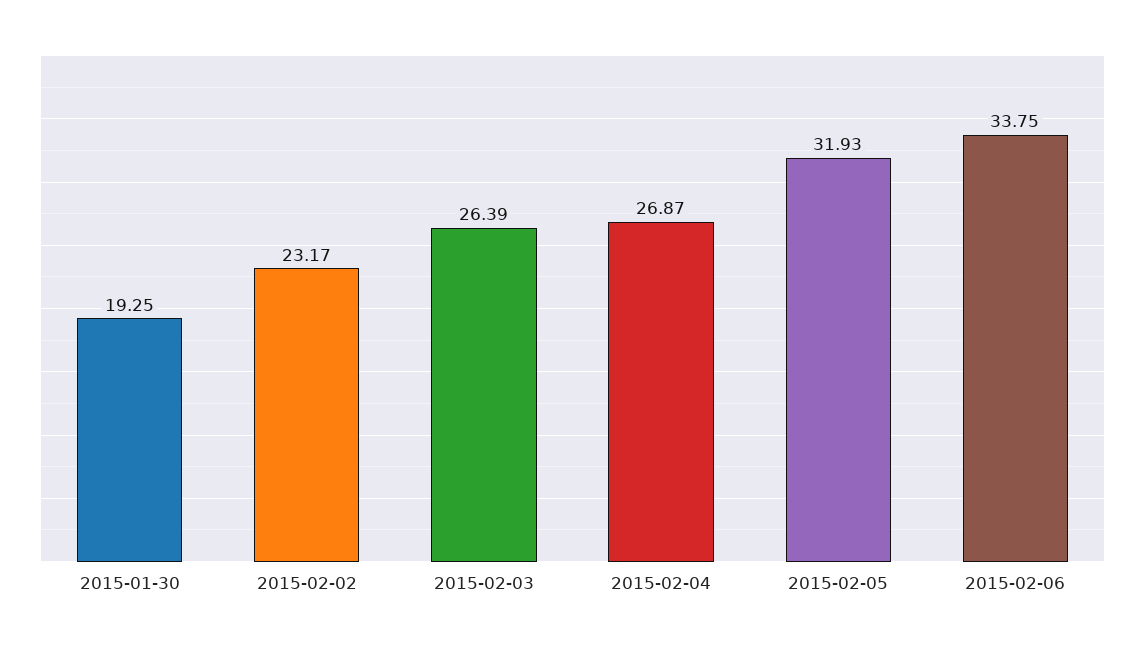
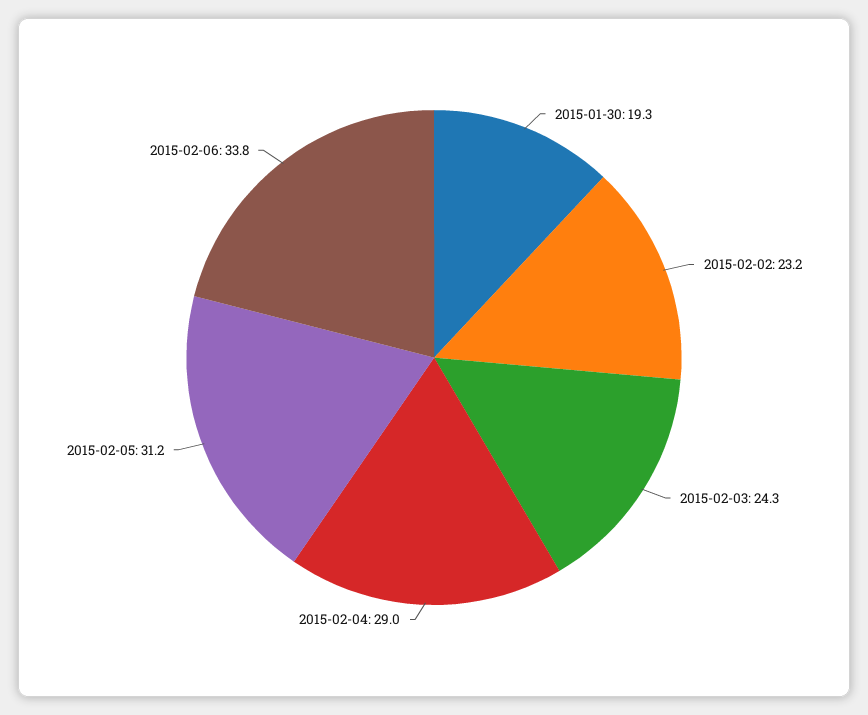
  {
    "2015-01-30": 19.25,
    "2015-02-02": 23.17,
-   "2015-02-03": 26.39,
+   "2015-02-03": 24.3,
-   "2015-02-04": 26.87,
+   "2015-02-04": 29,
-   "2015-02-05": 31.93,
+   "2015-02-05": 31.2,
    "2015-02-06": 33.75
  }

